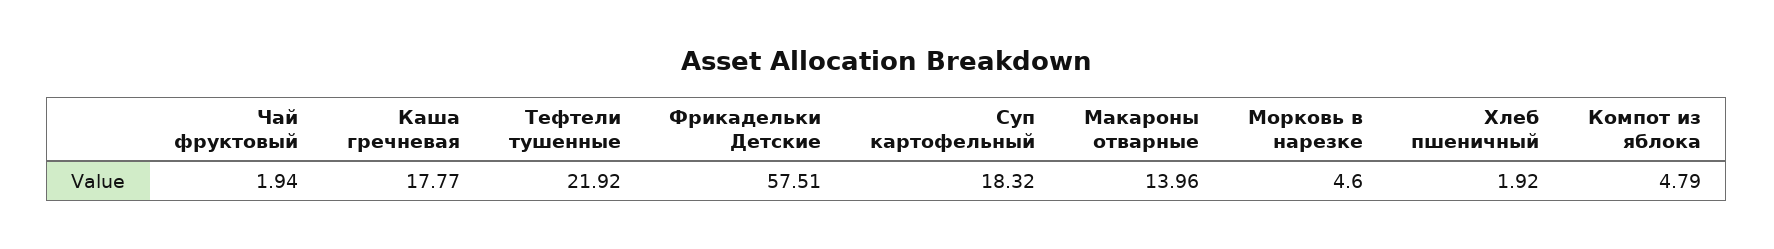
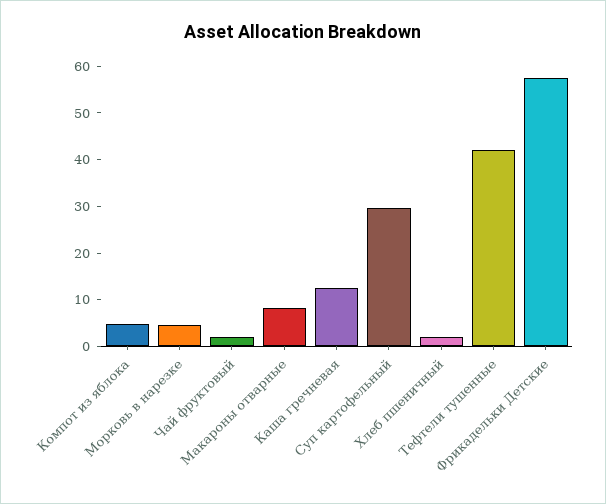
  {
    "Чай фруктовый": 1.94,
-   "Каша гречневая": 17.77,
+   "Каша гречневая": 12,
-   "Тефтели тушенные": 21.92,
+   "Тефтели тушенные": 42,
    "Фрикадельки Детские": 57.51,
-   "Суп картофельный": 18.32,
+   "Суп картофельный": 30,
-   "Макароны отварные": 13.96,
+   "Макароны отварные": 8,
    "Морковь в нарезке": 4.6,
    "Хлеб пшеничный": 1.92,
    "Компот из яблока": 4.79
  }

